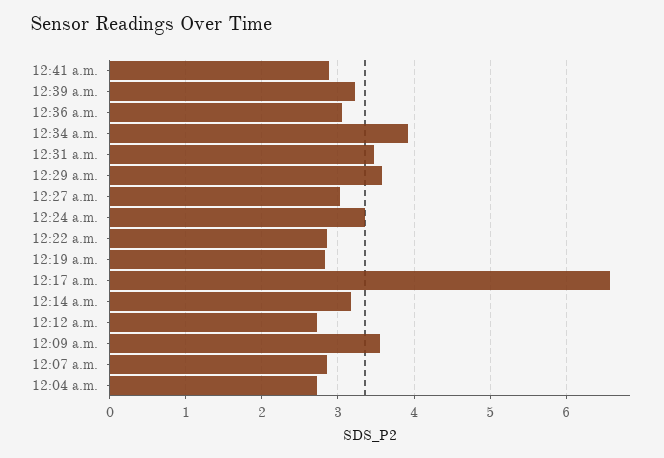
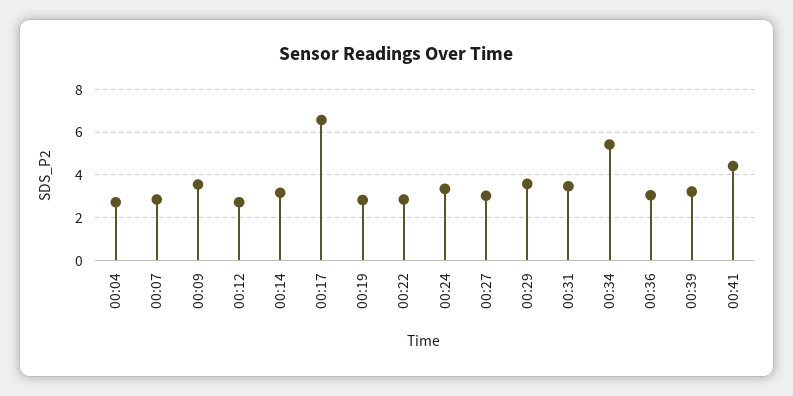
  {
-   "12:41 a.m.": 2.9,
+   "12:41 a.m.": 4.5,
    "12:39 a.m.": 3.2,
    "12:36 a.m.": 3.1,
-   "12:34 a.m.": 3.9,
+   "12:34 a.m.": 5.5,
    "12:31 a.m.": 3.5,
    "12:29 a.m.": 3.6,
    "12:27 a.m.": 3,
    "12:24 a.m.": 3.4,
    "12:22 a.m.": 2.9,
    "12:19 a.m.": 2.8,
    "12:17 a.m.": 6.6,
    "12:14 a.m.": 3.2,
    "12:12 a.m.": 2.7,
    "12:09 a.m.": 3.6,
    "12:07 a.m.": 2.9,
    "12:04 a.m.": 2.7
  }

